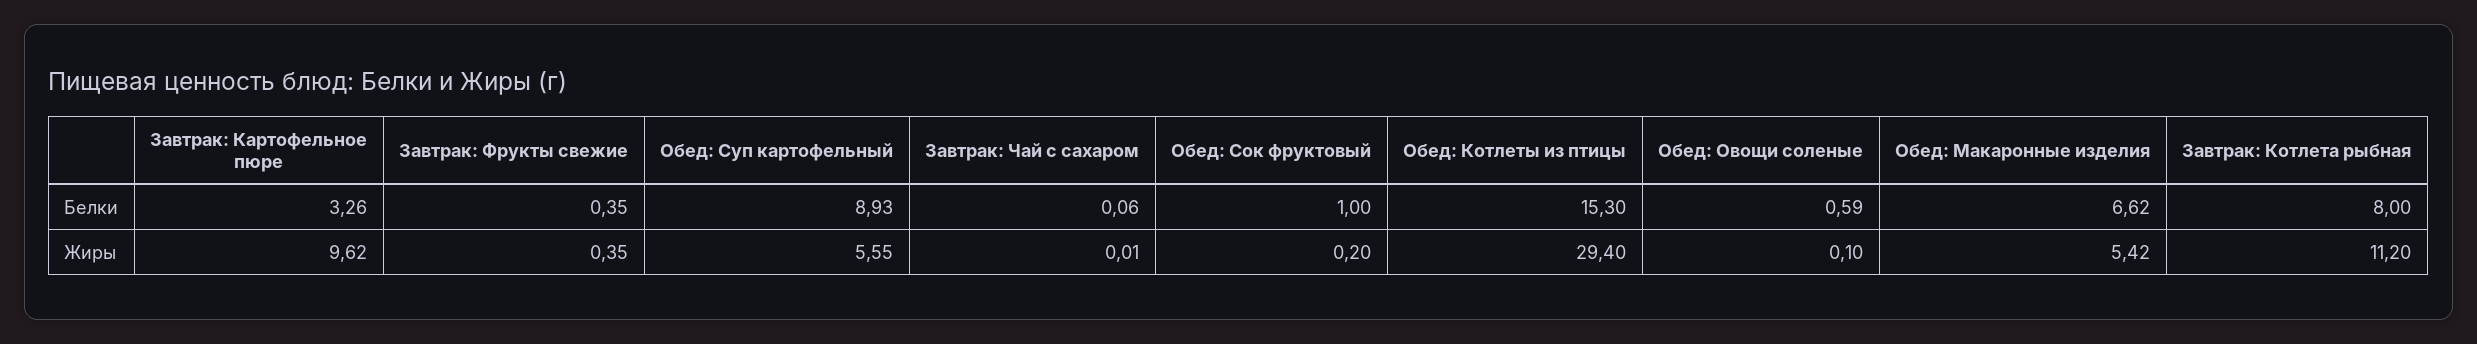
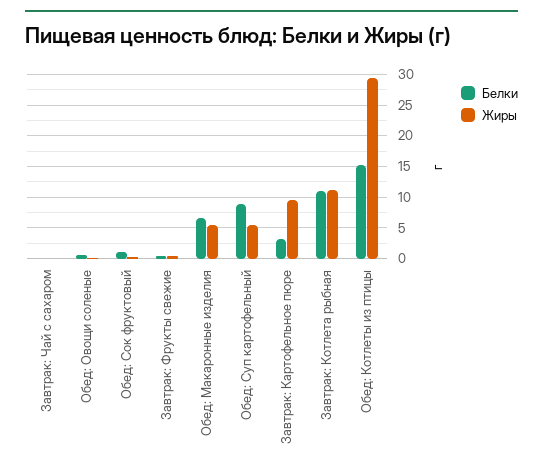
  {
    "Белки": {
      "Завтрак: Картофельное пюре": 3.26,
      "Завтрак: Фрукты свежие": 0.35,
      "Обед: Суп картофельный": 8.93,
      "Завтрак: Чай с сахаром": 0.06,
      "Обед: Сок фруктовый": 1,
      "Обед: Котлеты из птицы": 15.3,
      "Обед: Овощи соленые": 0.59,
      "Обед: Макаронные изделия": 6.62,
-     "Завтрак: Котлета рыбная": 8
+     "Завтрак: Котлета рыбная": 11
    },
    "Жиры": {
      "Завтрак: Картофельное пюре": 9.62,
      "Завтрак: Фрукты свежие": 0.35,
      "Обед: Суп картофельный": 5.55,
      "Завтрак: Чай с сахаром": 0.01,
      "Обед: Сок фруктовый": 0.2,
      "Обед: Котлеты из птицы": 29.4,
      "Обед: Овощи соленые": 0.1,
      "Обед: Макаронные изделия": 5.42,
      "Завтрак: Котлета рыбная": 11.2
    }
  }

